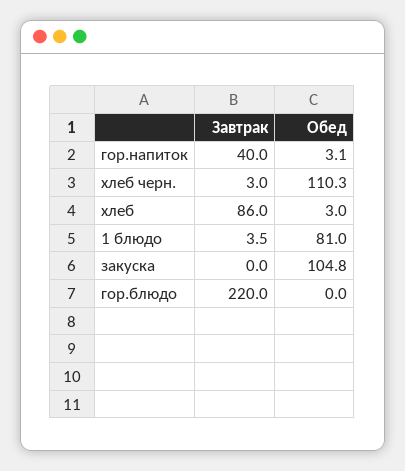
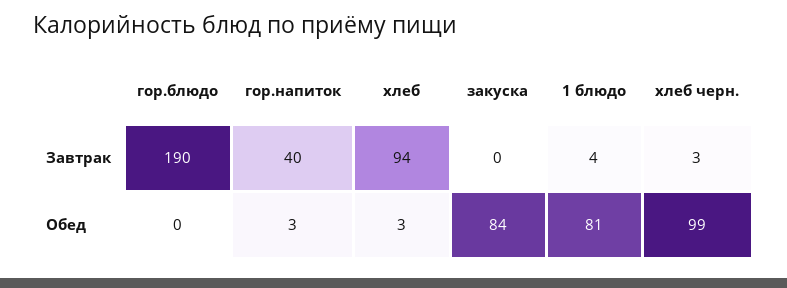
  {
    "Завтрак": {
      "гор.напиток": 40,
      "хлеб черн.": 3,
-     "хлеб": 86,
+     "хлеб": 94,
      "1 блюдо": 3.5,
      "закуска": 0,
-     "гор.блюдо": 220
+     "гор.блюдо": 190
    },
    "Обед": {
      "гор.напиток": 3.1,
-     "хлеб черн.": 110.3,
+     "хлеб черн.": 99,
      "хлеб": 3,
      "1 блюдо": 81,
-     "закуска": 104.8,
+     "закуска": 84,
      "гор.блюдо": 0
    }
  }

